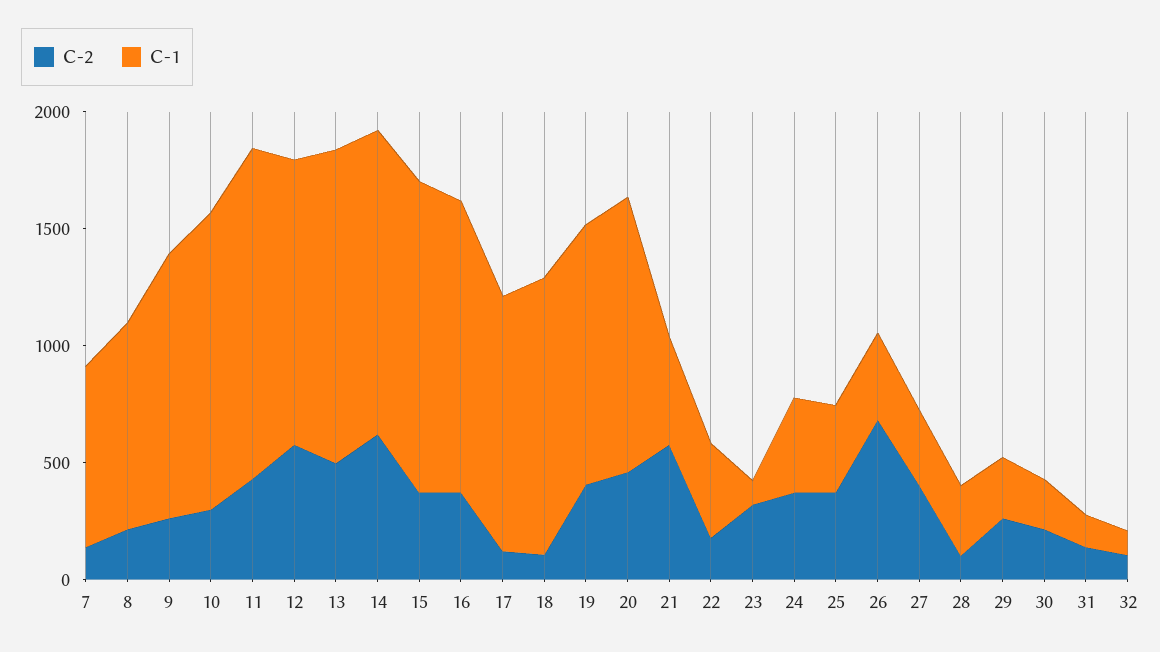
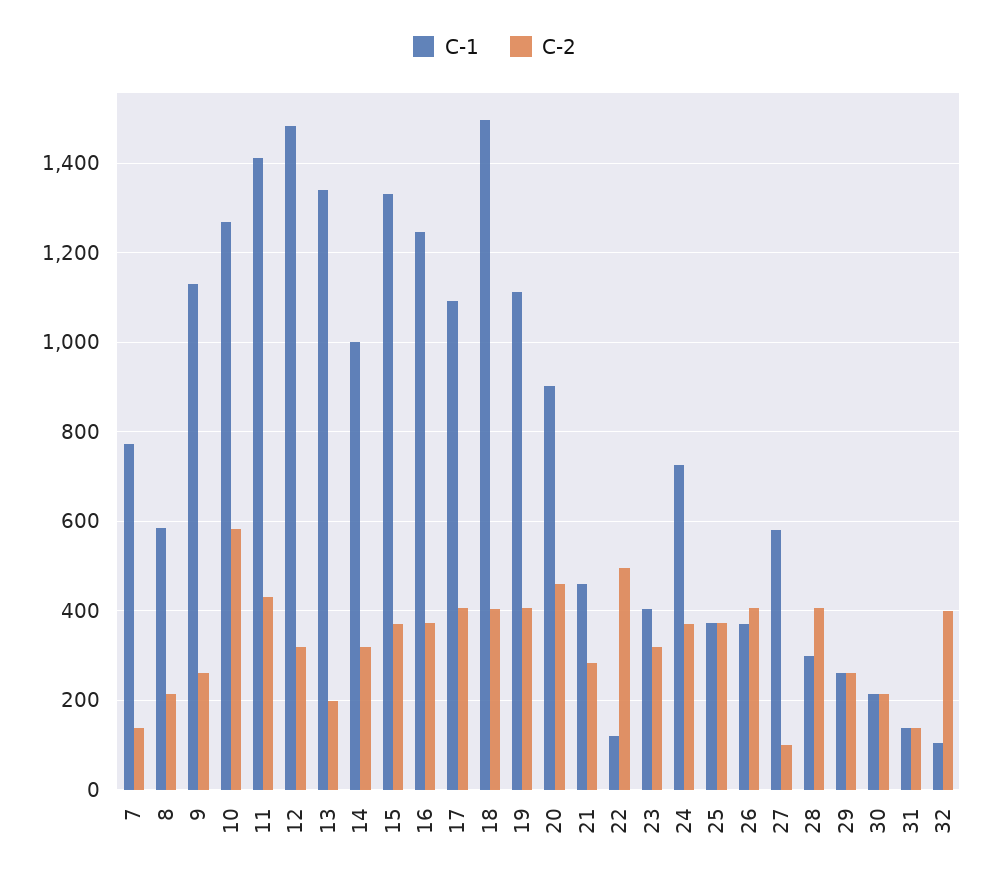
  {
    "C-2": {
      "7": 140,
      "8": 220,
      "9": 260,
-     "10": 300,
+     "10": 580,
      "11": 440,
-     "12": 600,
+     "12": 320,
-     "13": 500,
+     "13": 200,
-     "14": 600,
+     "14": 320,
      "15": 380,
      "16": 380,
-     "17": 100,
+     "17": 400,
-     "18": 100,
+     "18": 400,
      "19": 400,
      "20": 460,
-     "21": 600,
+     "21": 280,
-     "22": 200,
+     "22": 500,
      "23": 320,
      "24": 380,
      "25": 380,
-     "26": 700,
+     "26": 400,
-     "27": 400,
+     "27": 100,
-     "28": 100,
+     "28": 400,
      "29": 260,
      "30": 220,
      "31": 140,
-     "32": 100
+     "32": 400
    },
    "C-1": {
      "7": 780,
-     "8": 900,
+     "8": 580,
      "9": 1140,
      "10": 1260,
      "11": 1420,
-     "12": 1200,
+     "12": 1480,
      "13": 1340,
-     "14": 1300,
+     "14": 1000,
      "15": 1340,
      "16": 1240,
      "17": 1100,
-     "18": 1200,
+     "18": 1500,
      "19": 1120,
-     "20": 1200,
+     "20": 900,
      "21": 460,
-     "22": 400,
+     "22": 120,
-     "23": 100,
+     "23": 400,
-     "24": 400,
+     "24": 720,
      "25": 380,
      "26": 380,
-     "27": 300,
+     "27": 580,
      "28": 300,
      "29": 260,
      "30": 220,
      "31": 140,
      "32": 100
    }
  }

